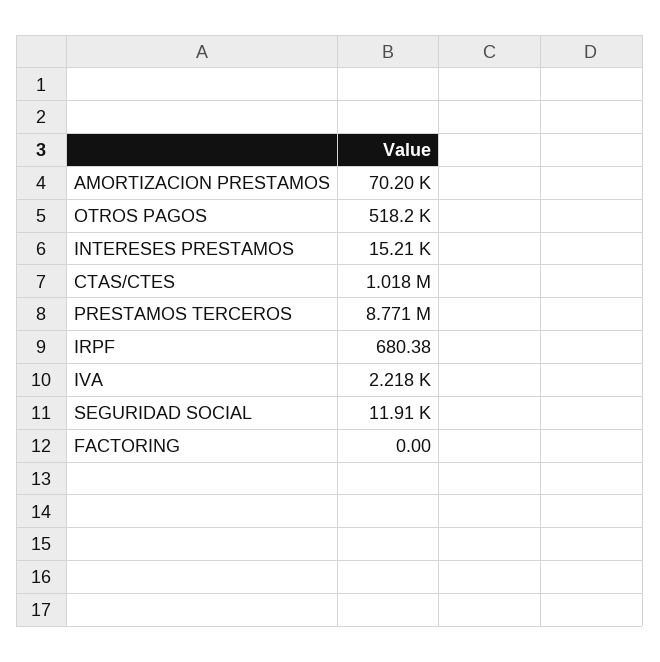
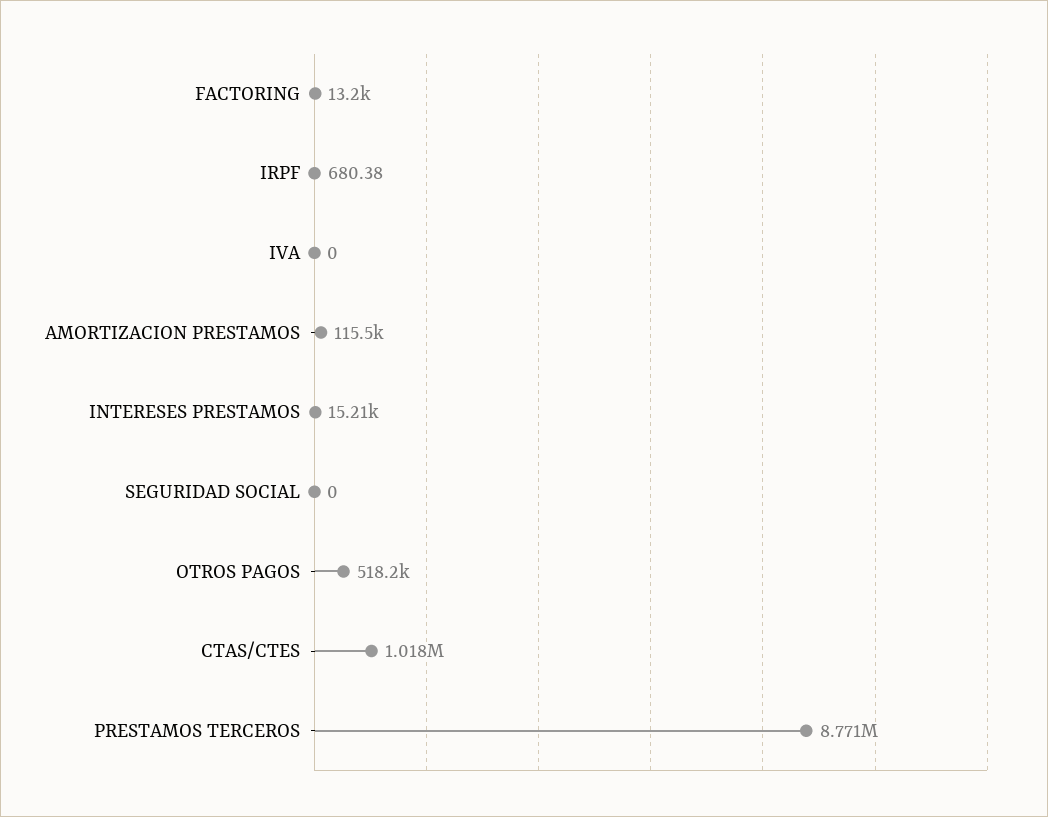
  {
-   "AMORTIZACION PRESTAMOS": 70200,
+   "AMORTIZACION PRESTAMOS": 115500,
    "OTROS PAGOS": 518200,
    "INTERESES PRESTAMOS": 15210,
    "CTAS/CTES": 1018000,
    "PRESTAMOS TERCEROS": 8771000,
    "IRPF": 680.38,
-   "IVA": 2218,
+   "IVA": 0,
-   "SEGURIDAD SOCIAL": 11910,
+   "SEGURIDAD SOCIAL": 0,
-   "FACTORING": 0
+   "FACTORING": 13200
  }

